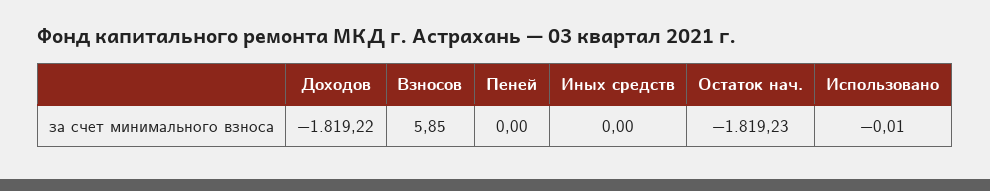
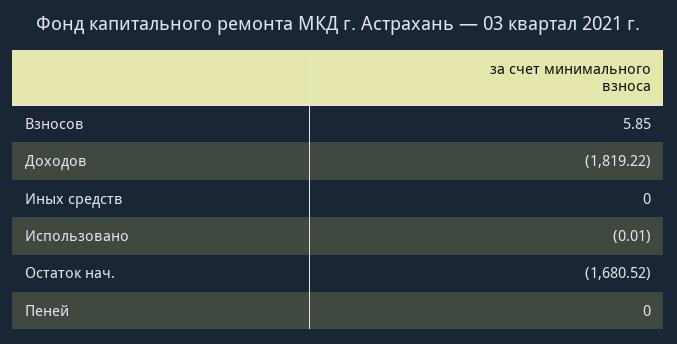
  {
    "Доходов": -1819.22,
    "Взносов": 5.85,
    "Пеней": 0,
    "Иных средств": 0,
-   "Остаток нач.": -1819.23,
+   "Остаток нач.": -1680.52,
    "Использовано": -0.01
  }

